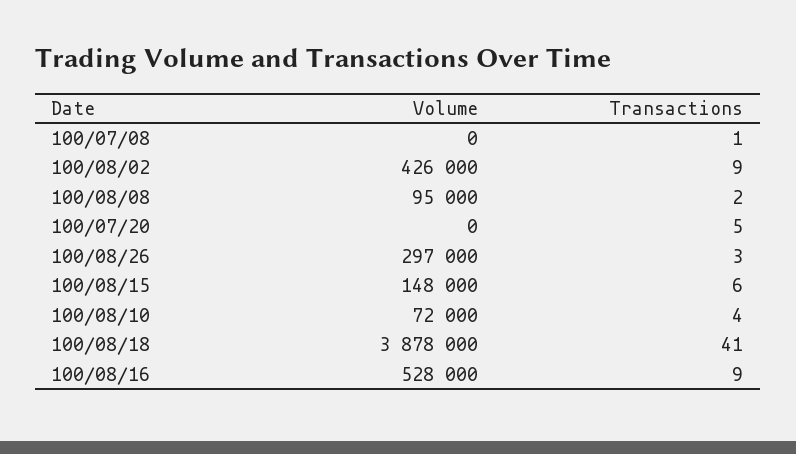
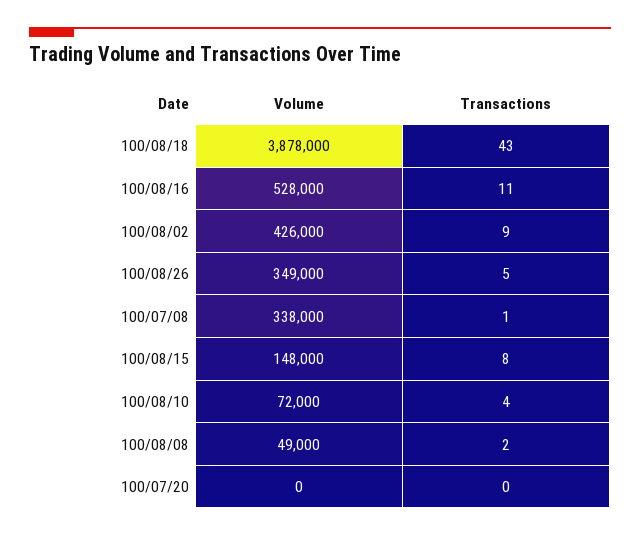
  {
    "Volume": {
-     "100/07/08": 0,
+     "100/07/08": 338000,
      "100/08/02": 426000,
-     "100/08/08": 95000,
+     "100/08/08": 49000,
      "100/07/20": 0,
-     "100/08/26": 297000,
+     "100/08/26": 349000,
      "100/08/15": 148000,
      "100/08/10": 72000,
      "100/08/18": 3878000,
      "100/08/16": 528000
    },
    "Transactions": {
      "100/07/08": 1,
      "100/08/02": 9,
      "100/08/08": 2,
-     "100/07/20": 5,
+     "100/07/20": 0,
-     "100/08/26": 3,
+     "100/08/26": 5,
-     "100/08/15": 6,
+     "100/08/15": 8,
      "100/08/10": 4,
-     "100/08/18": 41,
+     "100/08/18": 43,
-     "100/08/16": 9
+     "100/08/16": 11
    }
  }

